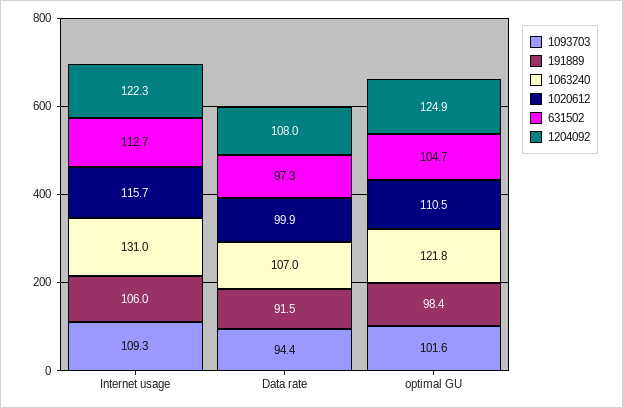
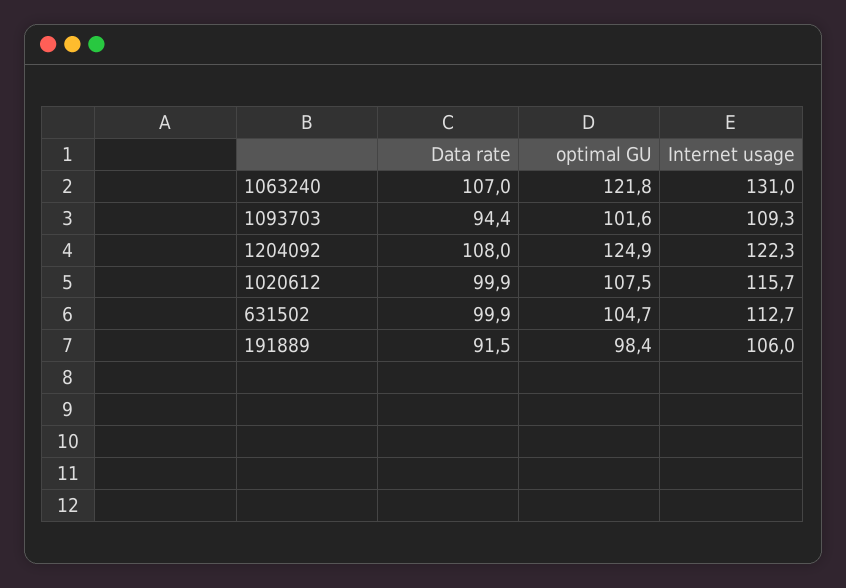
  {
    "1093703": {
      "Internet usage": 109.3,
      "Data rate": 94.4,
      "optimal GU": 101.6
    },
    "191889": {
      "Internet usage": 106,
      "Data rate": 91.5,
      "optimal GU": 98.4
    },
    "1063240": {
      "Internet usage": 131,
      "Data rate": 107,
      "optimal GU": 121.8
    },
    "1020612": {
      "Internet usage": 115.7,
      "Data rate": 99.9,
-     "optimal GU": 110.5
+     "optimal GU": 107.5
    },
    "631502": {
      "Internet usage": 112.7,
-     "Data rate": 97.3,
+     "Data rate": 99.9,
      "optimal GU": 104.7
    },
    "1204092": {
      "Internet usage": 122.3,
      "Data rate": 108,
      "optimal GU": 124.9
    }
  }

